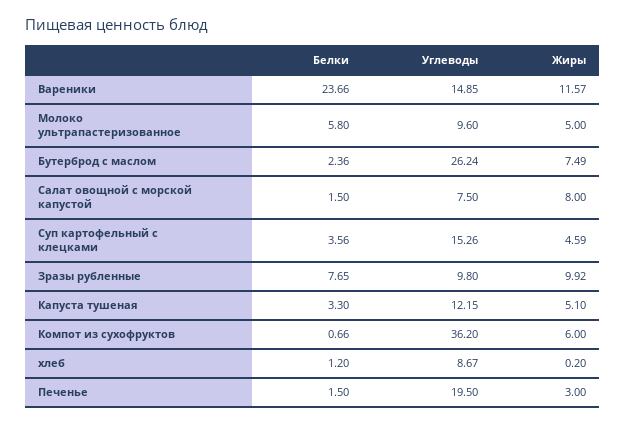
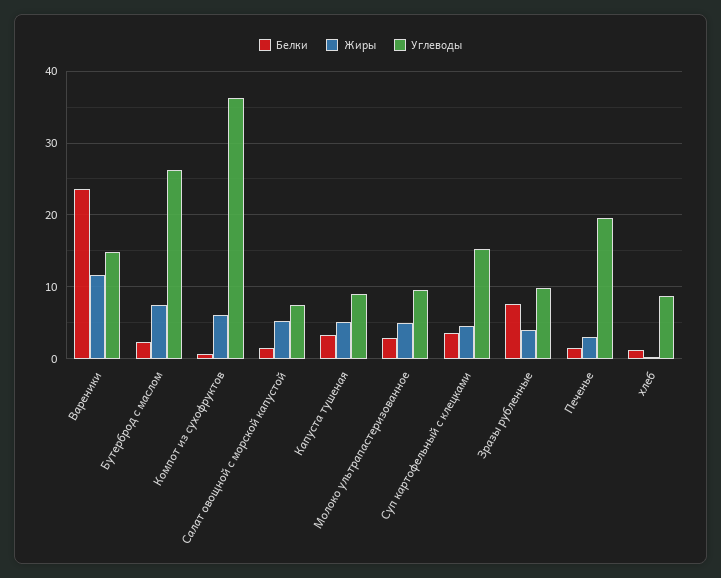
  {
    "Белки": {
      "Вареники": 23.66,
-     "Молоко ультрапастеризованное": 5.8,
+     "Молоко ультрапастеризованное": 3,
      "Бутерброд с маслом": 2.36,
      "Салат овощной с морской капустой": 1.5,
      "Суп картофельный с клецками": 3.56,
      "Зразы рубленные": 7.65,
      "Капуста тушеная": 3.3,
      "Компот из сухофруктов": 0.66,
      "хлеб": 1.2,
      "Печенье": 1.5
    },
    "Углеводы": {
      "Вареники": 14.85,
      "Молоко ультрапастеризованное": 9.6,
      "Бутерброд с маслом": 26.24,
      "Салат овощной с морской капустой": 7.5,
      "Суп картофельный с клецками": 15.26,
      "Зразы рубленные": 9.8,
-     "Капуста тушеная": 12.15,
+     "Капуста тушеная": 9,
      "Компот из сухофруктов": 36.2,
      "хлеб": 8.67,
      "Печенье": 19.5
    },
    "Жиры": {
      "Вареники": 11.57,
      "Молоко ультрапастеризованное": 5,
      "Бутерброд с маслом": 7.49,
-     "Салат овощной с морской капустой": 8,
+     "Салат овощной с морской капустой": 5,
      "Суп картофельный с клецками": 4.59,
-     "Зразы рубленные": 9.92,
+     "Зразы рубленные": 4,
      "Капуста тушеная": 5.1,
      "Компот из сухофруктов": 6,
      "хлеб": 0.2,
      "Печенье": 3
    }
  }

